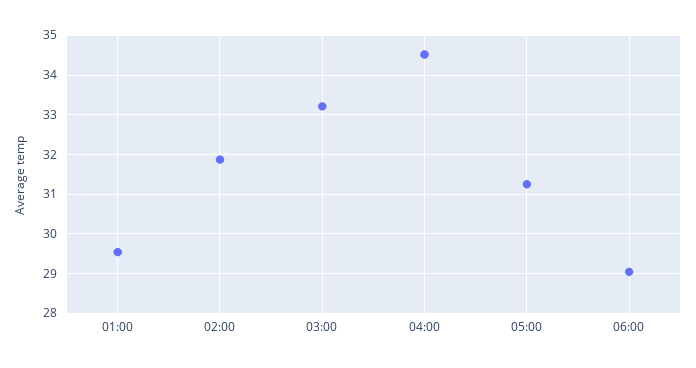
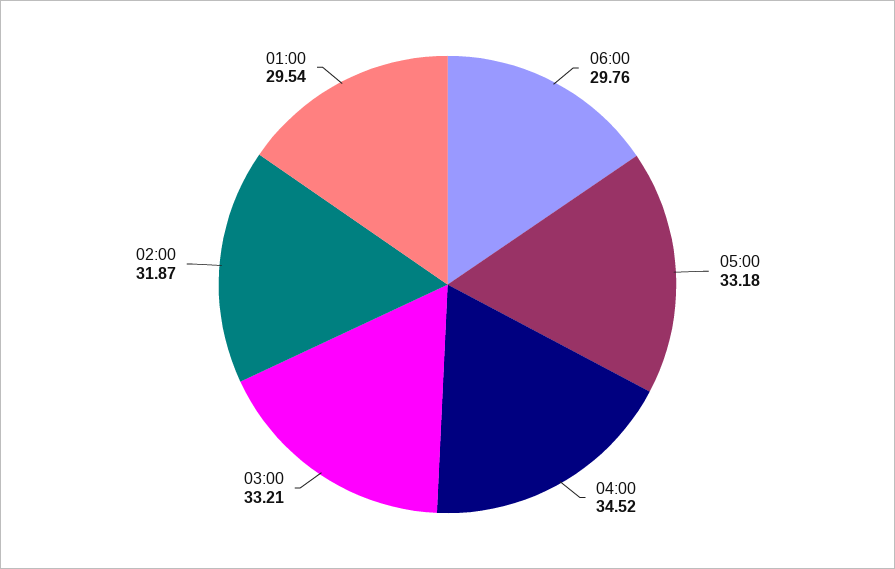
  {
    "01:00": 29.54,
    "02:00": 31.87,
    "03:00": 33.21,
    "04:00": 34.52,
-   "05:00": 31.2,
+   "05:00": 33.18,
-   "06:00": 29
+   "06:00": 29.76
  }

